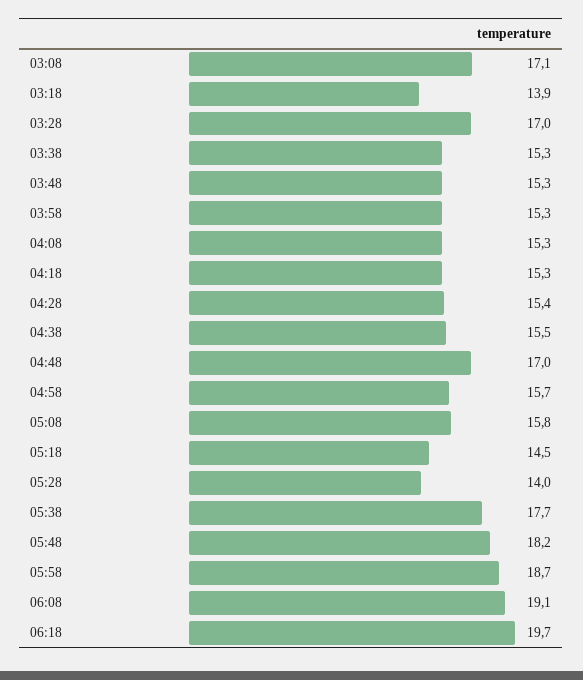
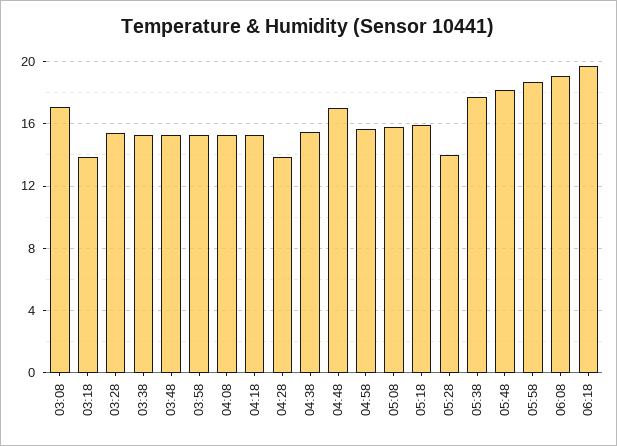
  {
    "03:08": 17.1,
    "03:18": 13.9,
-   "03:28": 17,
+   "03:28": 15.5,
    "03:38": 15.3,
    "03:48": 15.3,
    "03:58": 15.3,
    "04:08": 15.3,
    "04:18": 15.3,
-   "04:28": 15.4,
+   "04:28": 14,
    "04:38": 15.5,
    "04:48": 17,
    "04:58": 15.7,
    "05:08": 15.8,
-   "05:18": 14.5,
+   "05:18": 16,
    "05:28": 14,
    "05:38": 17.7,
    "05:48": 18.2,
    "05:58": 18.7,
    "06:08": 19.1,
    "06:18": 19.7
  }

